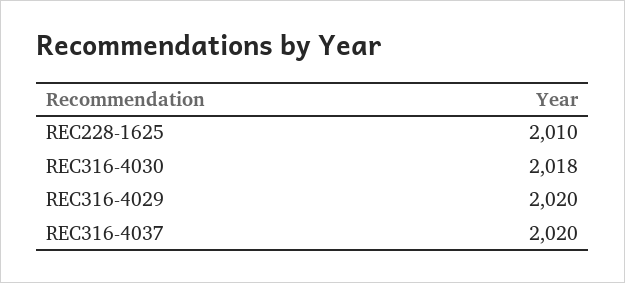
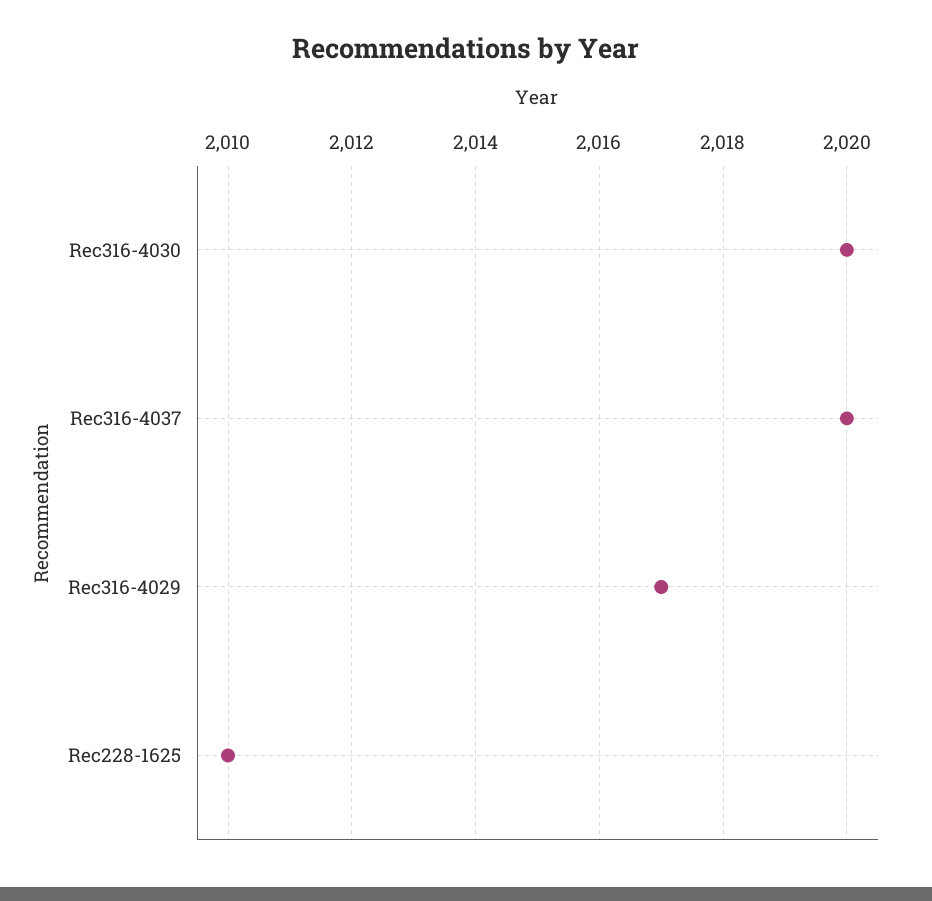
  {
    "REC228-1625": 2010,
-   "REC316-4030": 2018,
+   "REC316-4030": 2020,
-   "REC316-4029": 2020,
+   "REC316-4029": 2017,
    "REC316-4037": 2020
  }

